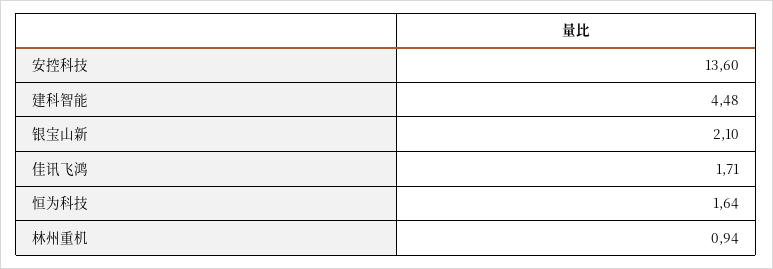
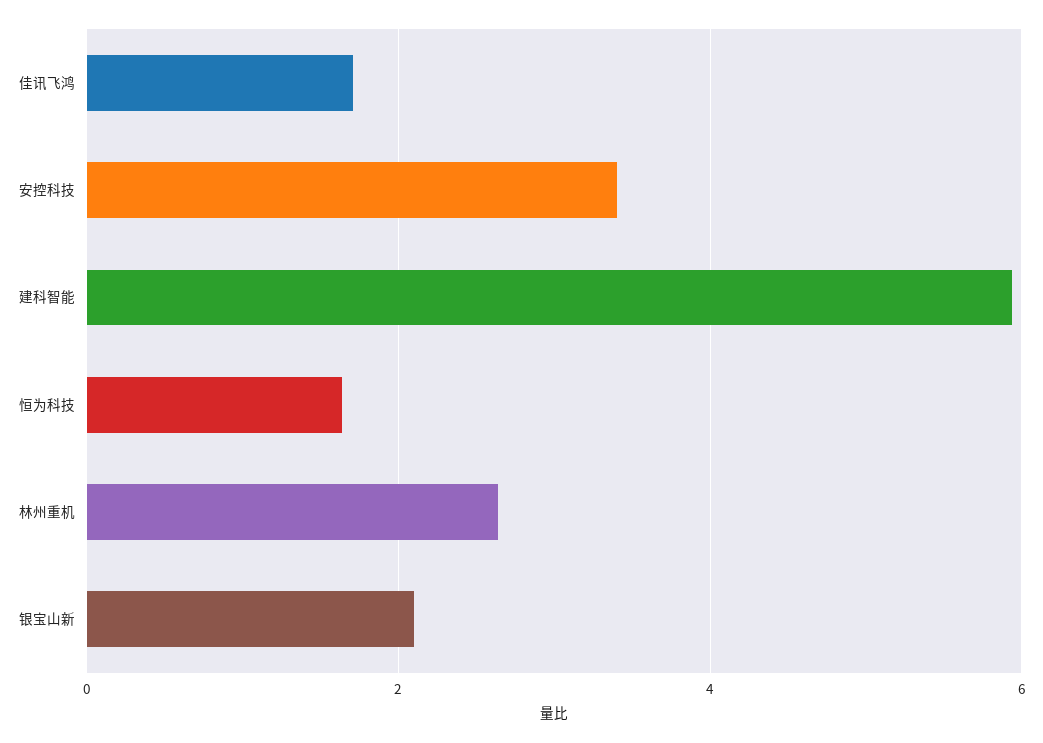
  {
-   "安控科技": 13.6,
+   "安控科技": 3.4,
-   "建科智能": 4.48,
+   "建科智能": 6,
    "银宝山新": 2.1,
    "佳讯飞鸿": 1.71,
    "恒为科技": 1.64,
-   "林州重机": 0.94
+   "林州重机": 2.6
  }

